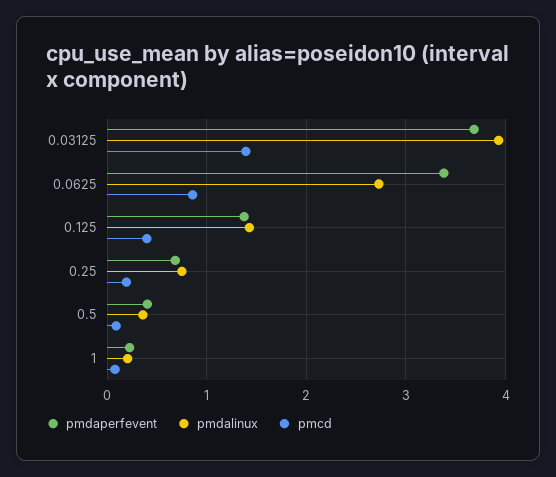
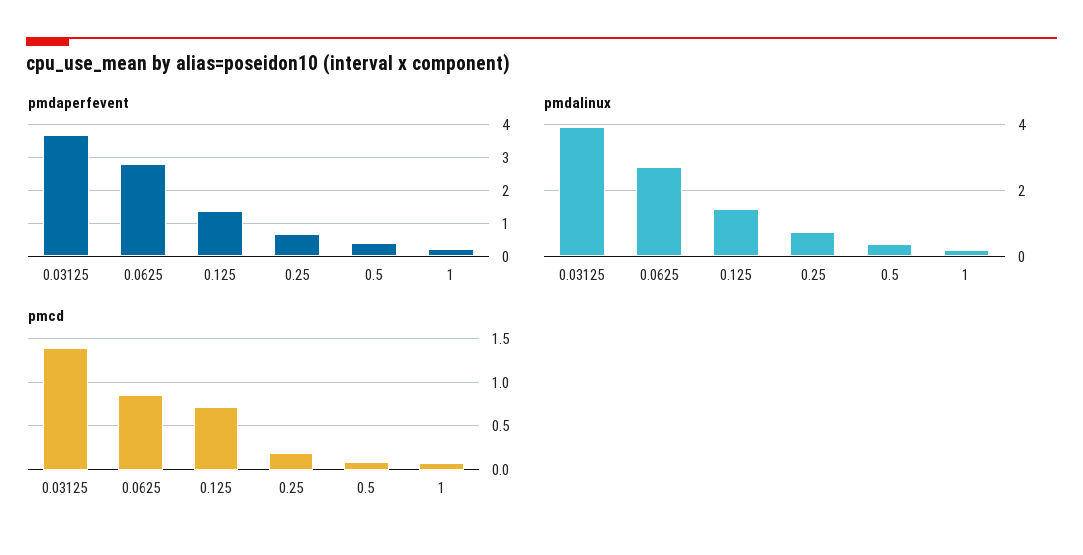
  {
    "pmdaperfevent": {
      "0.03125": 3.7,
-     "0.0625": 3.4,
+     "0.0625": 2.8,
      "0.125": 1.4,
      "0.25": 0.7,
      "0.5": 0.4,
      "1": 0.2
    },
    "pmdalinux": {
      "0.03125": 3.9,
      "0.0625": 2.7,
      "0.125": 1.4,
      "0.25": 0.8,
      "0.5": 0.4,
      "1": 0.2
    },
    "pmcd": {
      "0.03125": 1.4,
      "0.0625": 0.9,
-     "0.125": 0.4,
+     "0.125": 0.7,
      "0.25": 0.2,
      "0.5": 0.1,
      "1": 0.1
    }
  }

